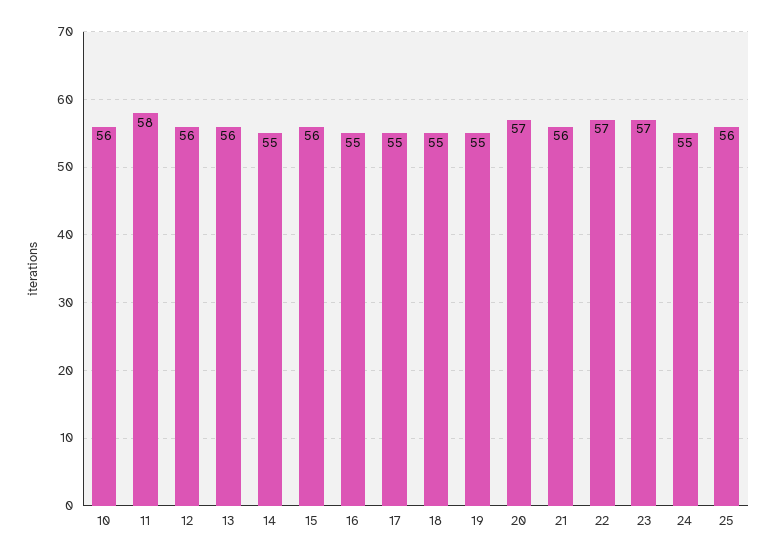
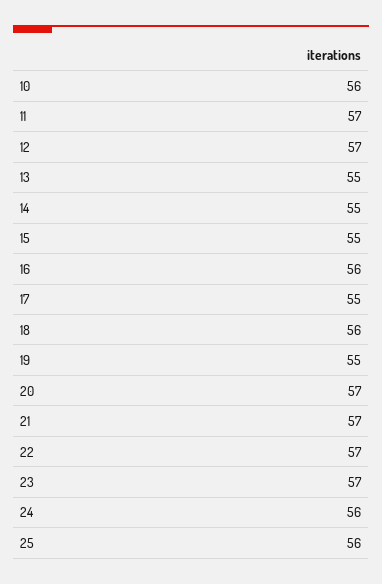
  {
    "10": 56,
-   "11": 58,
+   "11": 57,
-   "12": 56,
+   "12": 57,
-   "13": 56,
+   "13": 55,
    "14": 55,
-   "15": 56,
+   "15": 55,
-   "16": 55,
+   "16": 56,
    "17": 55,
-   "18": 55,
+   "18": 56,
    "19": 55,
    "20": 57,
-   "21": 56,
+   "21": 57,
    "22": 57,
    "23": 57,
-   "24": 55,
+   "24": 56,
    "25": 56
  }

